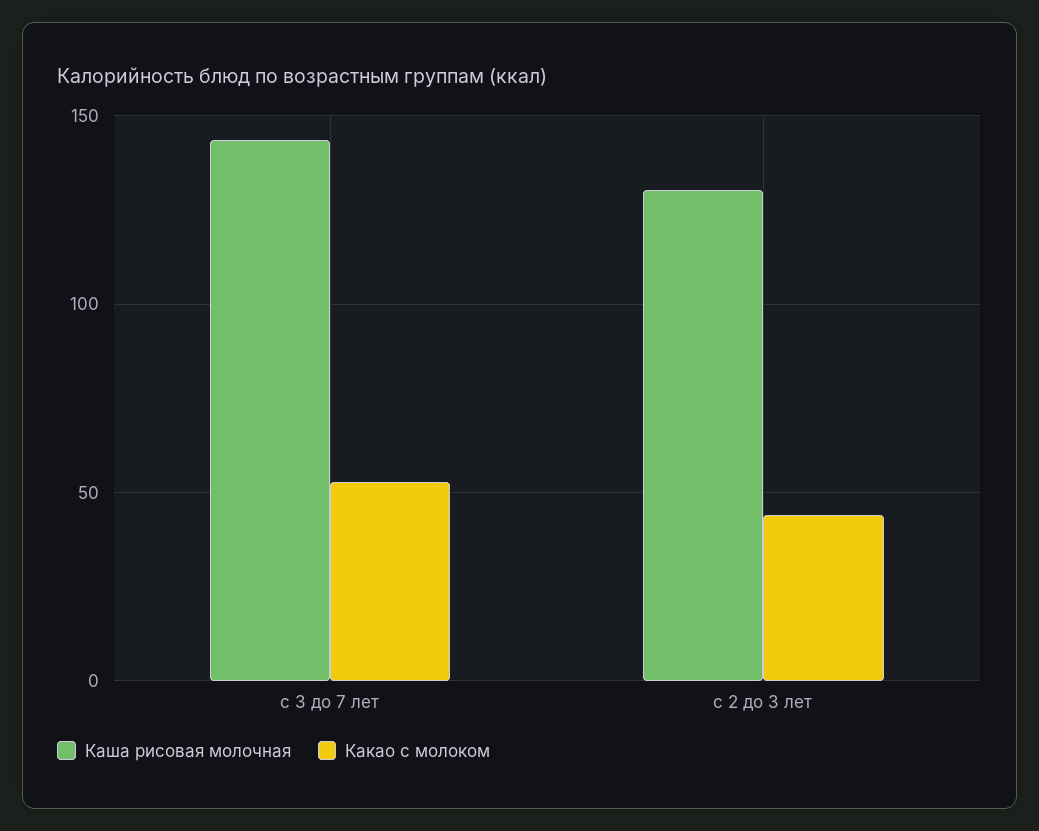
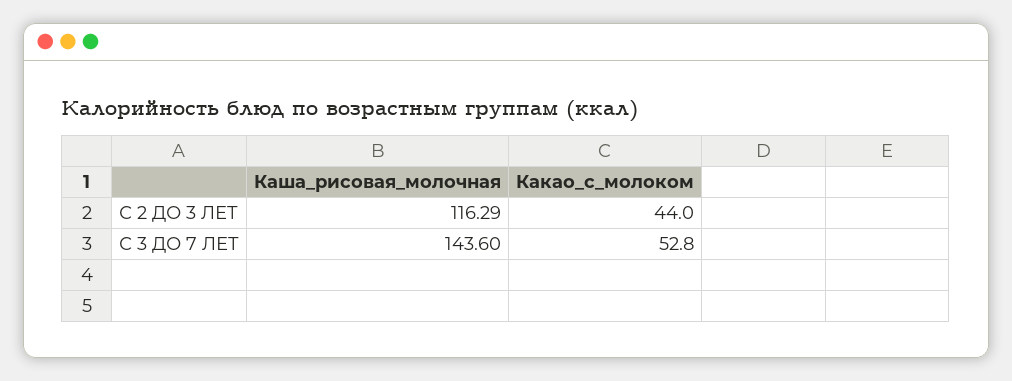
  {
    "Каша рисовая молочная": {
      "с 3 до 7 лет": 143.6,
-     "с 2 до 3 лет": 130
+     "с 2 до 3 лет": 116.29
    },
    "Какао с молоком": {
      "с 3 до 7 лет": 52.8,
      "с 2 до 3 лет": 44
    }
  }

